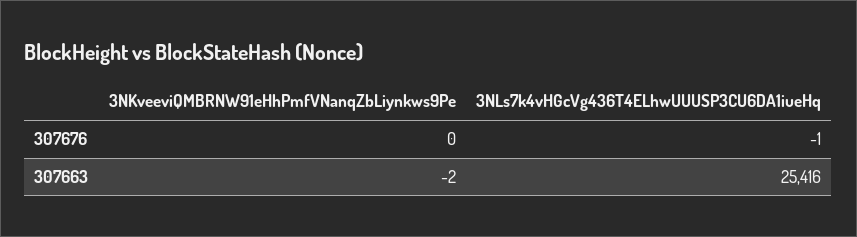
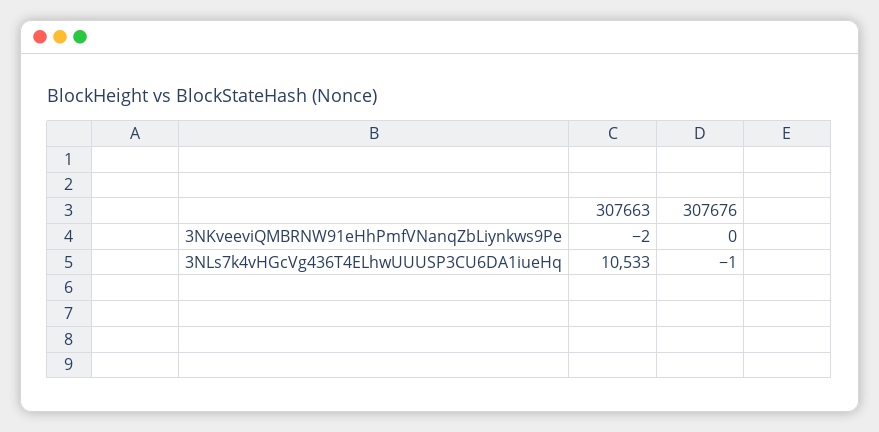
  {
    "3NKveeviQMBRNW91eHhPmfVNanqZbLiynkws9Pe": {
      "307676": 0,
      "307663": -2
    },
    "3NLs7k4vHGcVg436T4ELhwUUUSP3CU6DA1iueHq": {
      "307676": -1,
-     "307663": 25416
+     "307663": 10533
    }
  }

